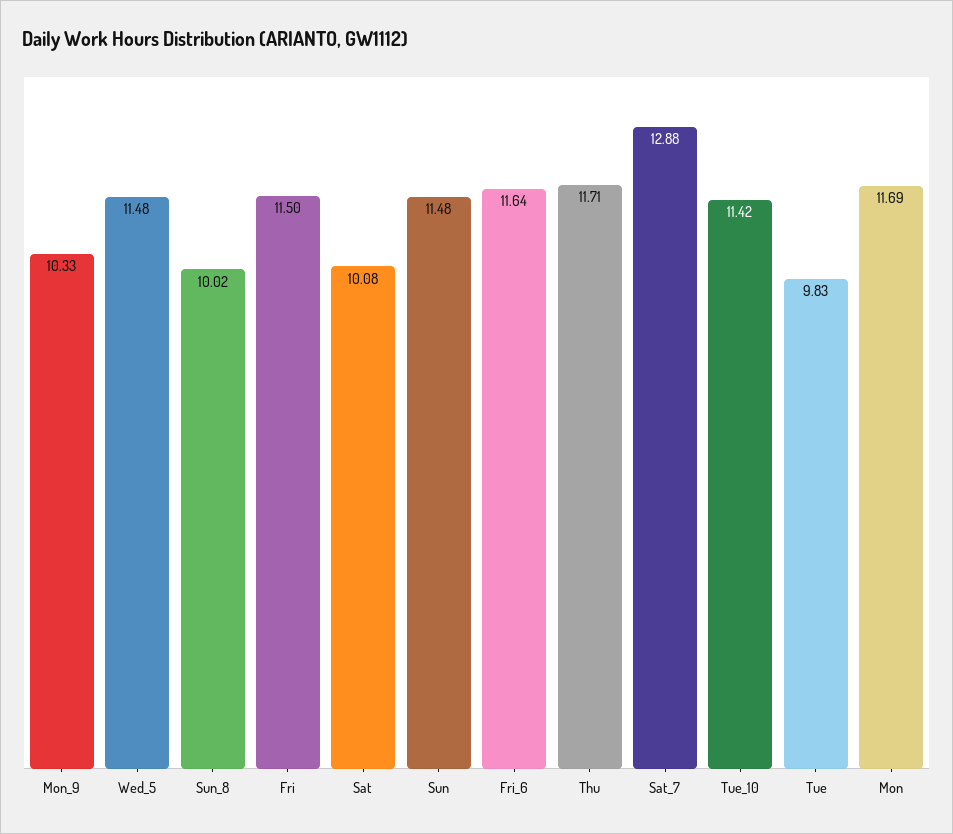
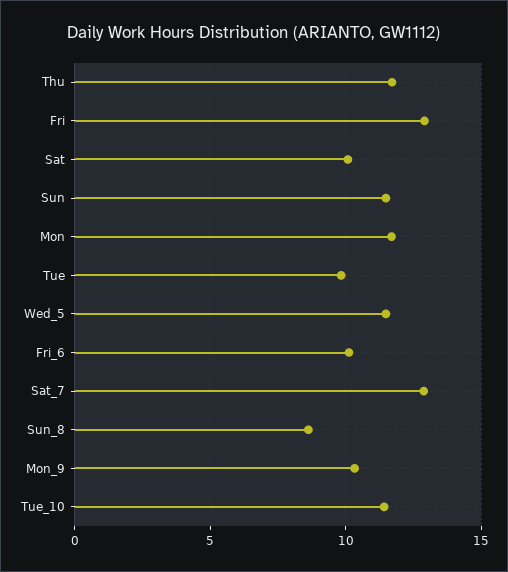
  {
    "Mon_9": 10.33,
    "Wed_5": 11.48,
-   "Sun_8": 10.02,
+   "Sun_8": 8.5,
-   "Fri": 11.5,
+   "Fri": 13,
    "Sat": 10.08,
    "Sun": 11.48,
-   "Fri_6": 11.64,
+   "Fri_6": 10,
    "Thu": 11.71,
    "Sat_7": 12.88,
    "Tue_10": 11.42,
    "Tue": 9.83,
    "Mon": 11.69
  }

